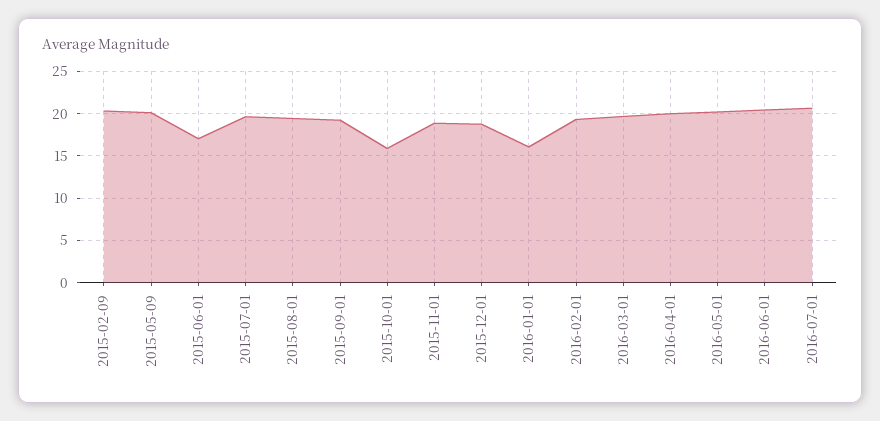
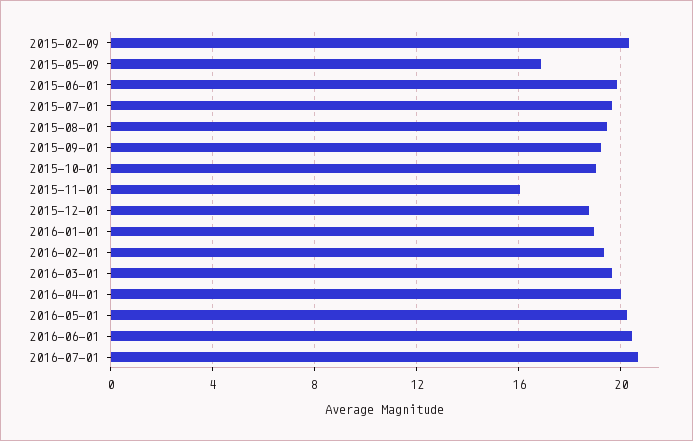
  {
    "2015-02-09": 20.5,
-   "2015-05-09": 20,
+   "2015-05-09": 17,
-   "2015-06-01": 17,
+   "2015-06-01": 20,
    "2015-07-01": 19.5,
    "2015-08-01": 19.5,
    "2015-09-01": 19,
-   "2015-10-01": 16,
+   "2015-10-01": 19,
-   "2015-11-01": 19,
+   "2015-11-01": 16,
    "2015-12-01": 19,
-   "2016-01-01": 16,
+   "2016-01-01": 19,
    "2016-02-01": 19.5,
    "2016-03-01": 19.5,
    "2016-04-01": 20,
    "2016-05-01": 20,
    "2016-06-01": 20.5,
    "2016-07-01": 20.5
  }

